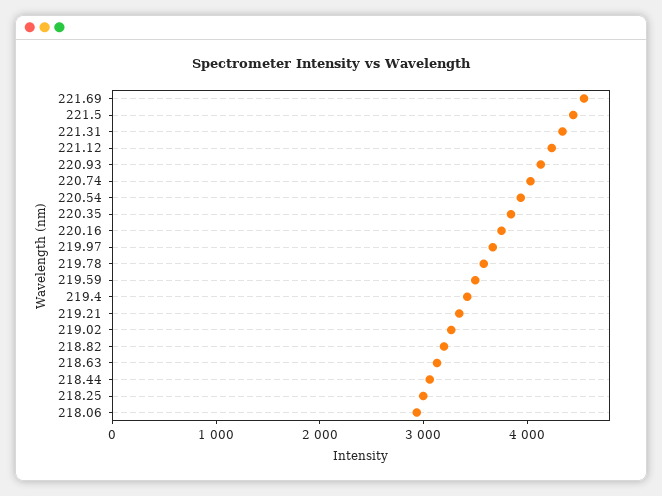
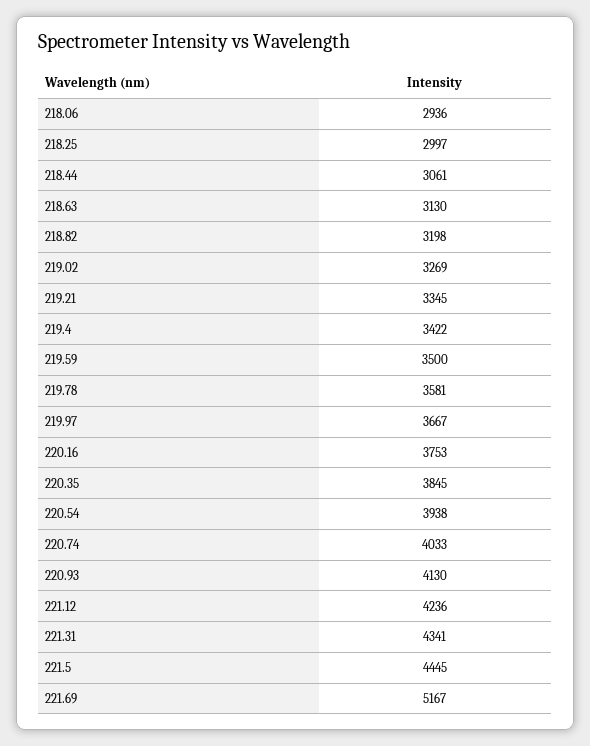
  {
-   "221.69": 4600,
+   "221.69": 5167,
    "221.5": 4445,
    "221.31": 4341,
    "221.12": 4236,
    "220.93": 4130,
    "220.74": 4033,
    "220.54": 3938,
    "220.35": 3845,
    "220.16": 3753,
    "219.97": 3667,
    "219.78": 3581,
    "219.59": 3500,
    "219.4": 3422,
    "219.21": 3345,
    "219.02": 3269,
    "218.82": 3198,
    "218.63": 3130,
    "218.44": 3061,
    "218.25": 2997,
    "218.06": 2936
  }

